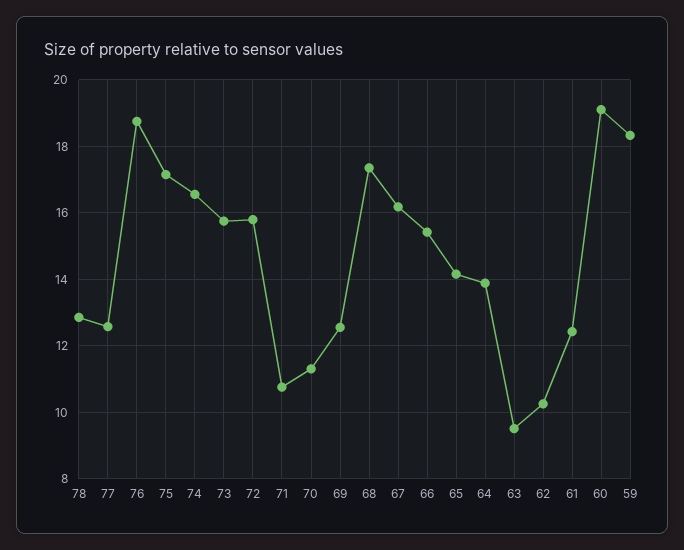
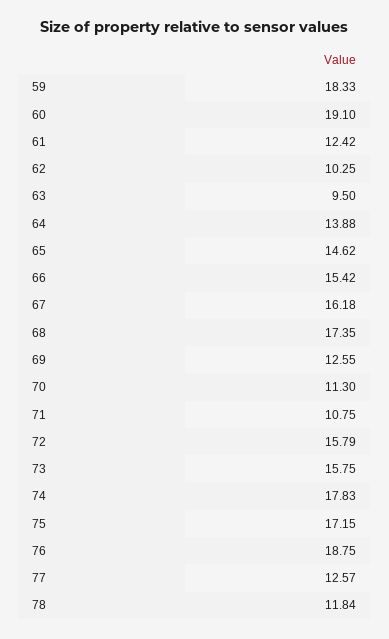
  {
-   "78": 12.8,
+   "78": 11.84,
    "77": 12.57,
    "76": 18.75,
    "75": 17.15,
-   "74": 16.6,
+   "74": 17.83,
    "73": 15.75,
    "72": 15.79,
    "71": 10.75,
    "70": 11.3,
    "69": 12.55,
    "68": 17.35,
    "67": 16.18,
    "66": 15.42,
-   "65": 14.2,
+   "65": 14.62,
    "64": 13.88,
    "63": 9.5,
    "62": 10.25,
    "61": 12.42,
    "60": 19.1,
    "59": 18.33
  }

